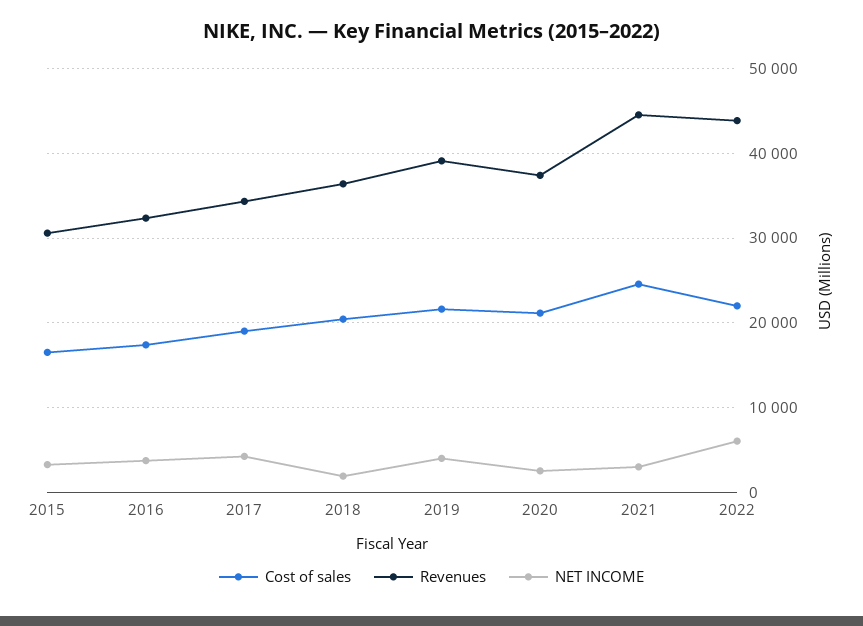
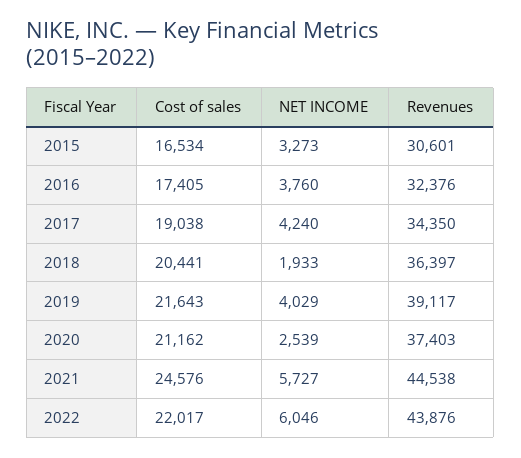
  {
    "Cost of sales": {
      "2015": 16534,
      "2016": 17405,
      "2017": 19038,
      "2018": 20441,
      "2019": 21643,
      "2020": 21162,
      "2021": 24576,
      "2022": 22017
    },
    "Revenues": {
      "2015": 30601,
      "2016": 32376,
      "2017": 34350,
      "2018": 36397,
      "2019": 39117,
      "2020": 37403,
      "2021": 44538,
      "2022": 43876
    },
    "NET INCOME": {
      "2015": 3273,
      "2016": 3760,
      "2017": 4240,
      "2018": 1933,
      "2019": 4029,
      "2020": 2539,
-     "2021": 3000,
+     "2021": 5727,
      "2022": 6046
    }
  }

